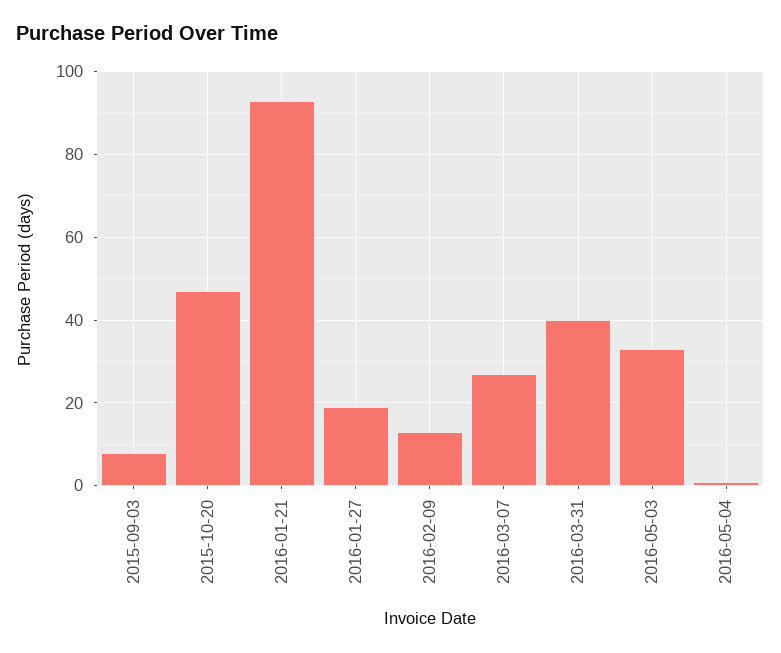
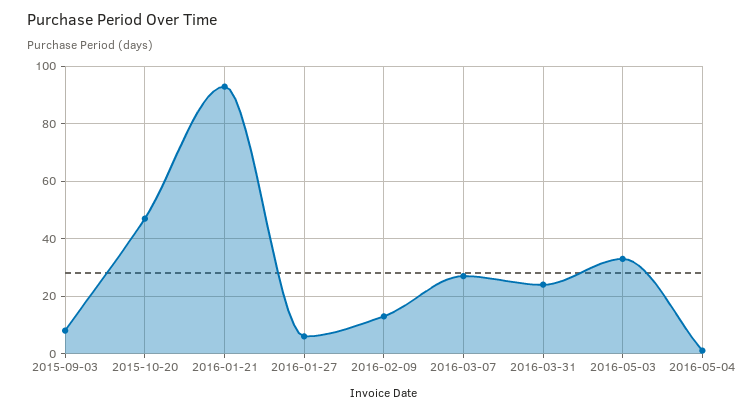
  {
    "2015-09-03": 10,
    "2015-10-20": 45,
    "2016-01-21": 95,
-   "2016-01-27": 20,
+   "2016-01-27": 5,
    "2016-02-09": 15,
    "2016-03-07": 25,
-   "2016-03-31": 40,
+   "2016-03-31": 25,
    "2016-05-03": 35,
    "2016-05-04": 0
  }

